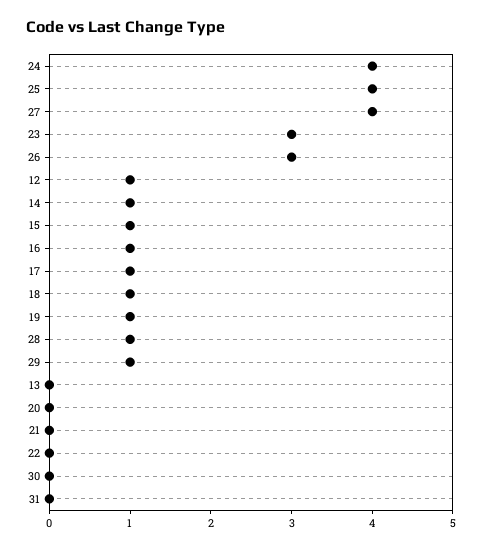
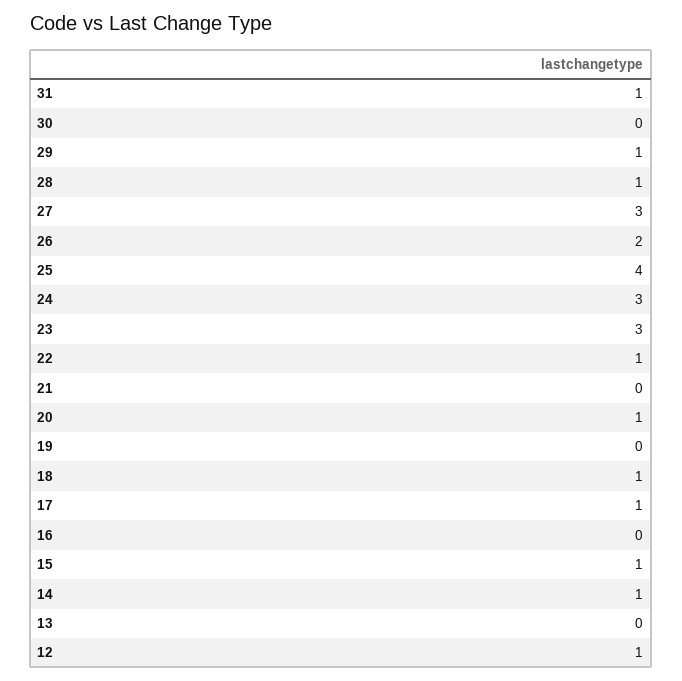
  {
-   "24": 4,
+   "24": 3,
    "25": 4,
-   "27": 4,
+   "27": 3,
    "23": 3,
-   "26": 3,
+   "26": 2,
    "12": 1,
    "14": 1,
    "15": 1,
-   "16": 1,
+   "16": 0,
    "17": 1,
    "18": 1,
-   "19": 1,
+   "19": 0,
    "28": 1,
    "29": 1,
    "13": 0,
-   "20": 0,
+   "20": 1,
    "21": 0,
-   "22": 0,
+   "22": 1,
    "30": 0,
-   "31": 0
+   "31": 1
  }

